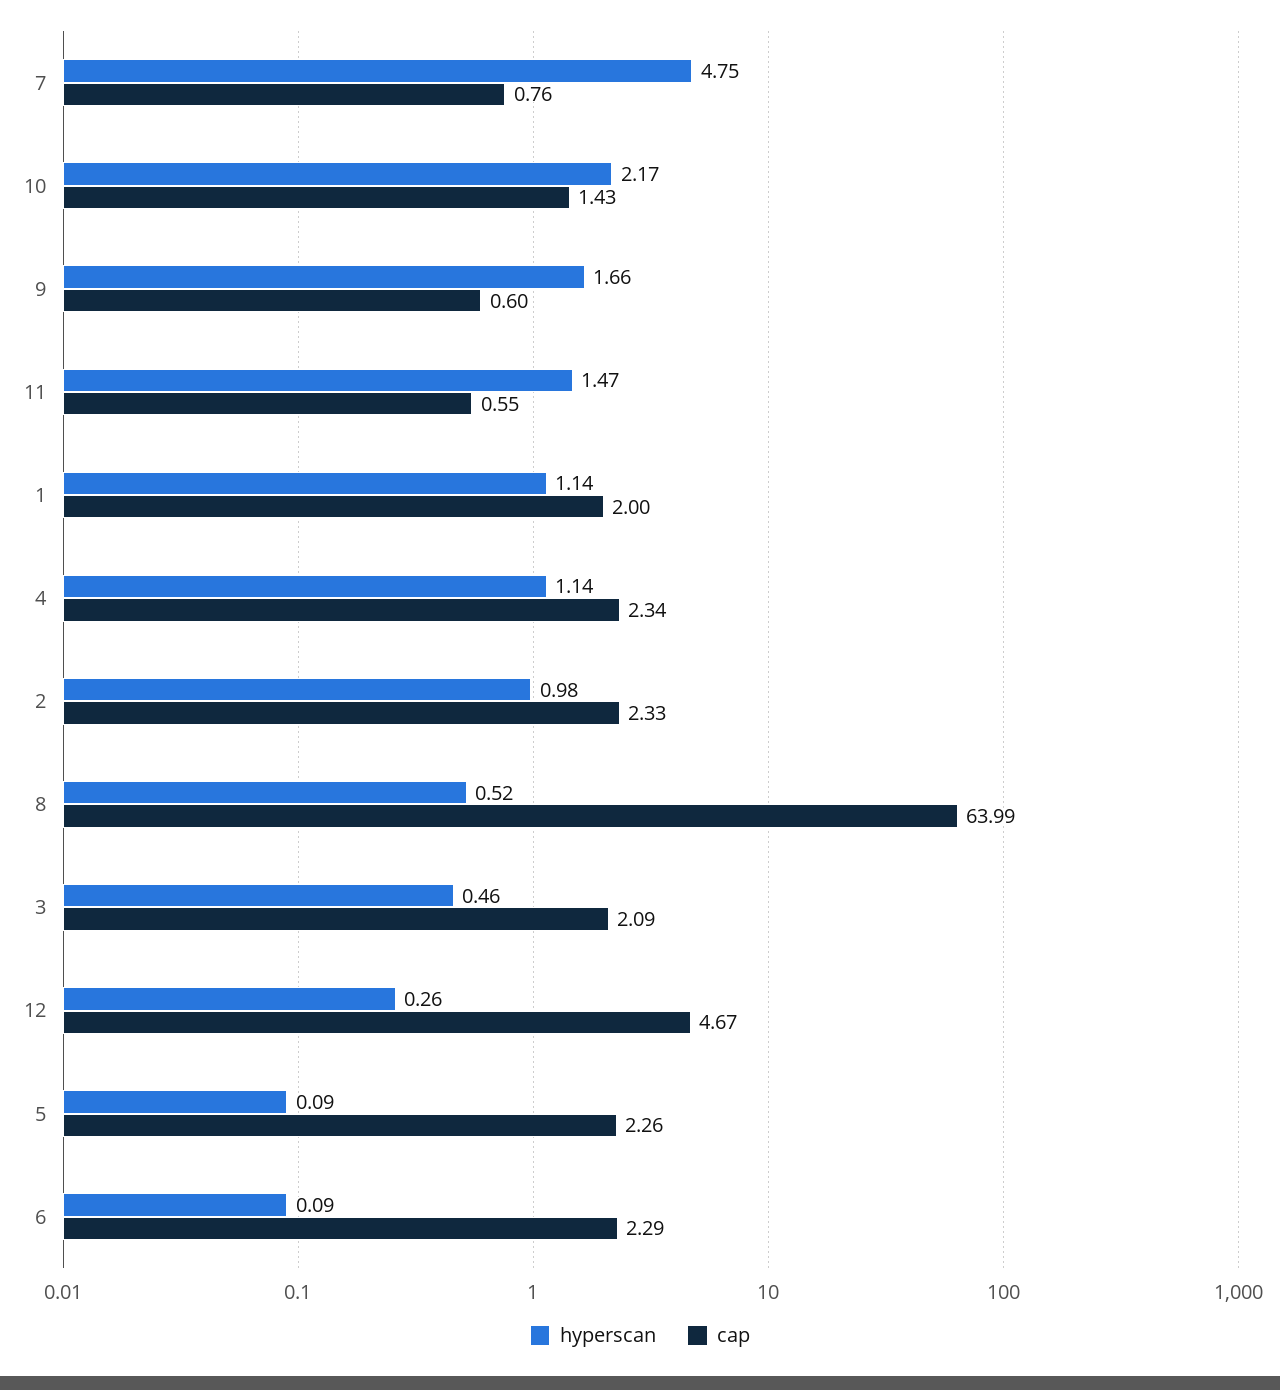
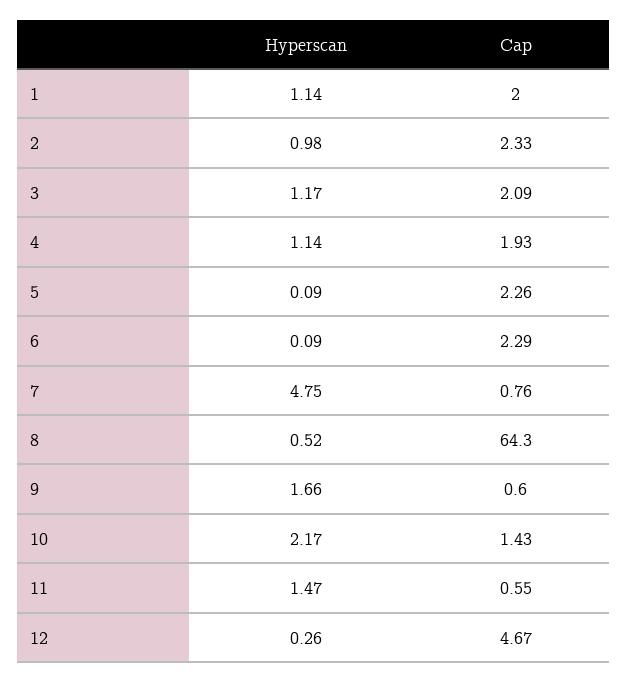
  {
    "hyperscan": {
      "7": 4.75,
      "10": 2.17,
      "9": 1.66,
      "11": 1.47,
      "1": 1.14,
      "4": 1.14,
      "2": 0.98,
      "8": 0.52,
-     "3": 0.46,
+     "3": 1.17,
      "12": 0.26,
      "5": 0.09,
      "6": 0.09
    },
    "cap": {
      "7": 0.76,
      "10": 1.43,
      "9": 0.6,
      "11": 0.55,
      "1": 2,
-     "4": 2.34,
+     "4": 1.93,
      "2": 2.33,
-     "8": 63.99,
+     "8": 64.3,
      "3": 2.09,
      "12": 4.67,
      "5": 2.26,
      "6": 2.29
    }
  }

